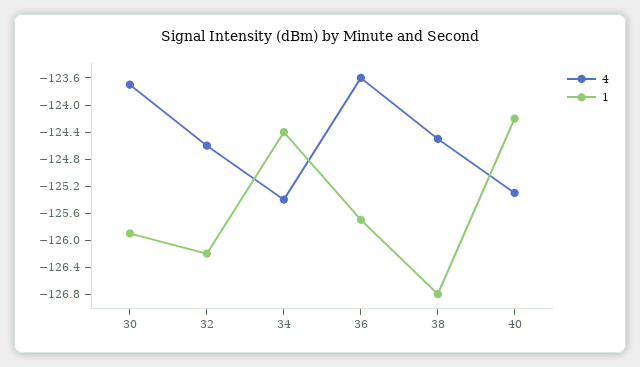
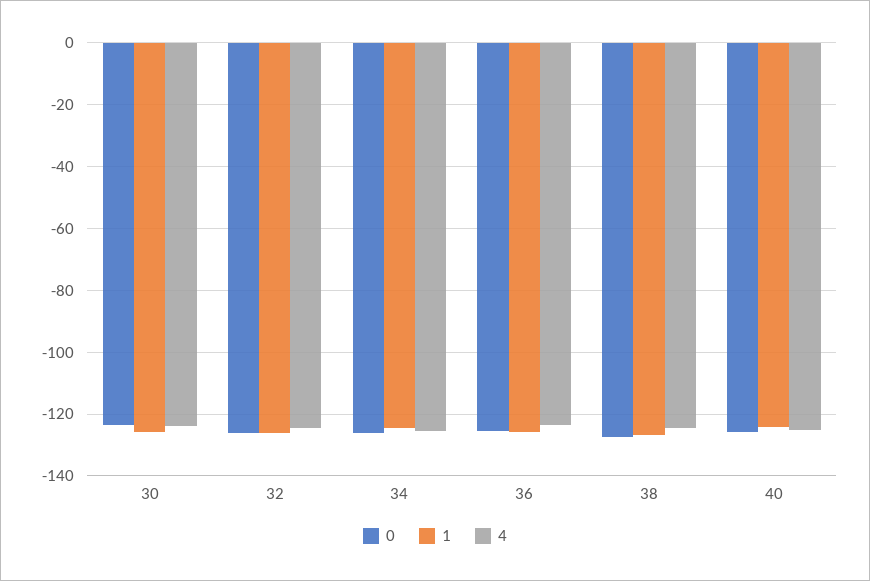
  {
    "4": {
      "30": -123.6,
      "32": -124.8,
      "34": -125.6,
      "36": -123.6,
      "38": -124.4,
      "40": -125.2
    },
    "1": {
      "30": -126,
      "32": -126.4,
      "34": -124.4,
      "36": -125.6,
      "38": -126.8,
      "40": -124.4
-   }
+   },
+   "0": {
+     "30": -124,
+     "32": -126,
+     "34": -126,
+     "36": -126,
+     "38": -128,
+     "40": -126
+   }
  }

